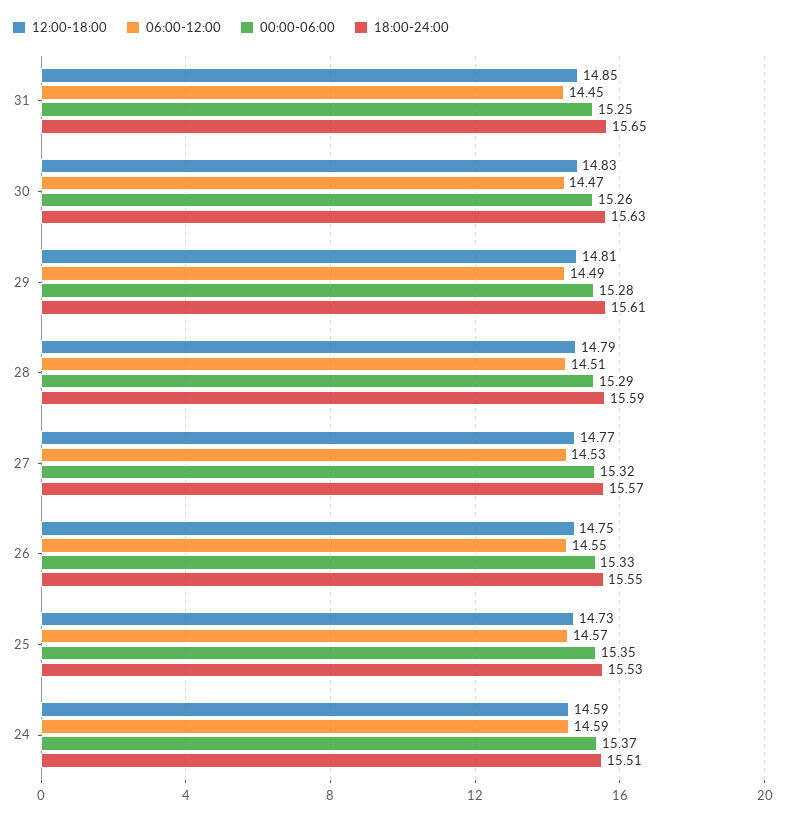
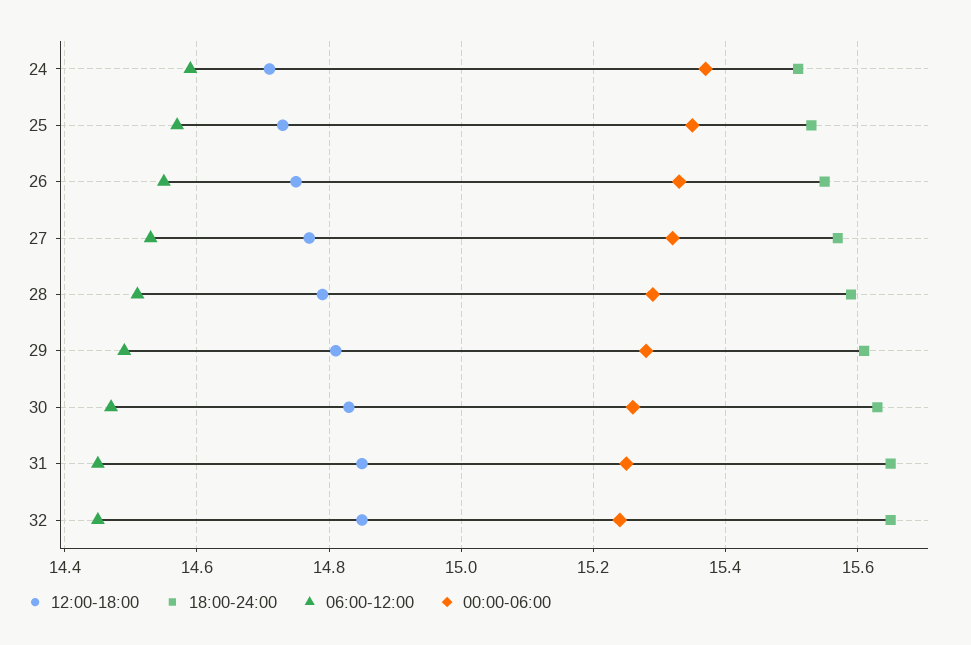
  {
    "12:00-18:00": {
      "31": 14.85,
      "30": 14.83,
      "29": 14.81,
      "28": 14.79,
      "27": 14.77,
      "26": 14.75,
      "25": 14.73,
-     "24": 14.59
+     "24": 14.7,
+     "32": 14.85
    },
    "06:00-12:00": {
      "31": 14.45,
      "30": 14.47,
      "29": 14.49,
      "28": 14.51,
      "27": 14.53,
      "26": 14.55,
      "25": 14.57,
-     "24": 14.59
+     "24": 14.59,
+     "32": 14.45
    },
    "00:00-06:00": {
      "31": 15.25,
      "30": 15.26,
      "29": 15.28,
      "28": 15.29,
      "27": 15.32,
      "26": 15.33,
      "25": 15.35,
-     "24": 15.37
+     "24": 15.37,
+     "32": 15.25
    },
    "18:00-24:00": {
      "31": 15.65,
      "30": 15.63,
      "29": 15.61,
      "28": 15.59,
      "27": 15.57,
      "26": 15.55,
      "25": 15.53,
-     "24": 15.51
+     "24": 15.51,
+     "32": 15.65
    }
  }

